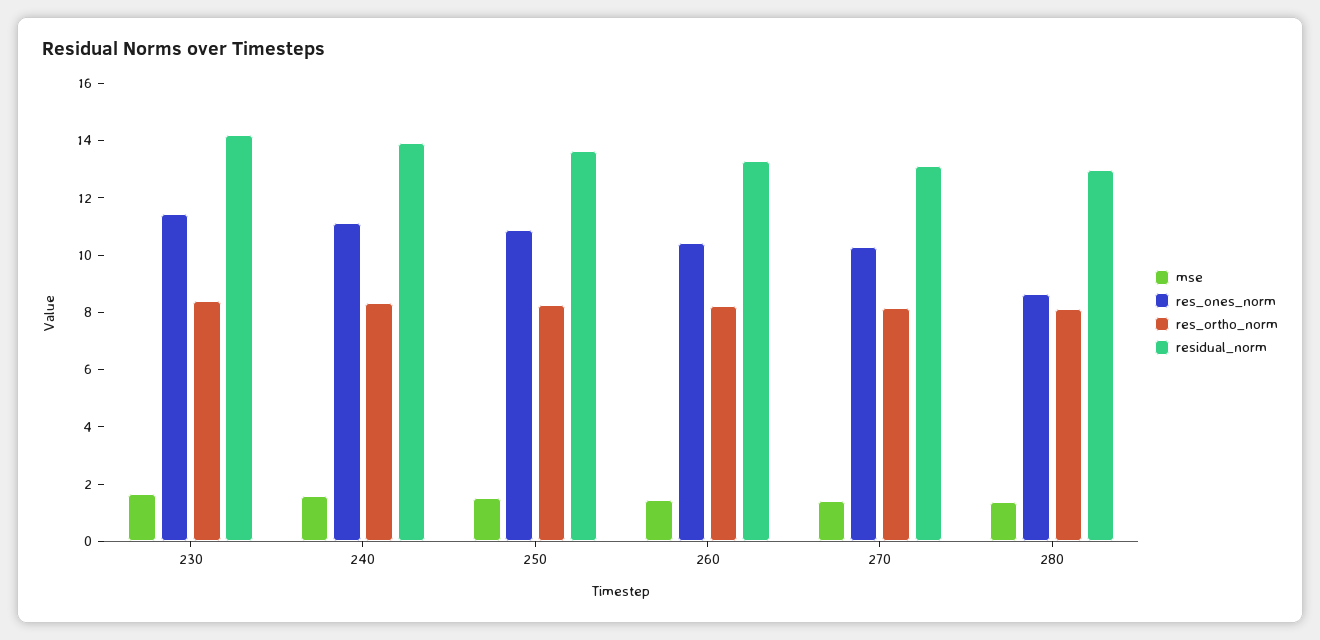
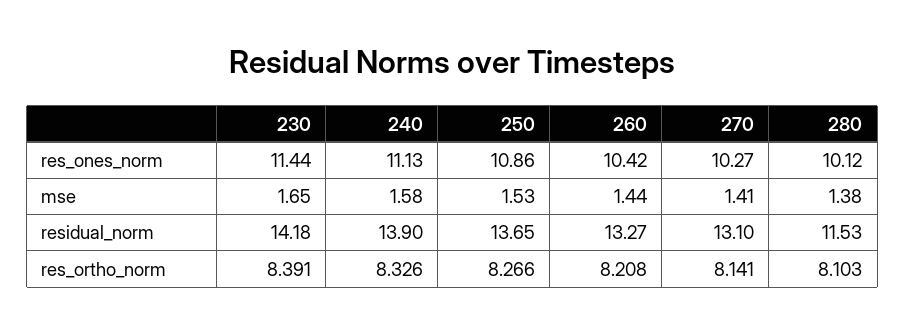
  {
    "mse": {
      "230": 1.65,
      "240": 1.58,
      "250": 1.53,
      "260": 1.44,
      "270": 1.41,
      "280": 1.38
    },
    "res_ones_norm": {
      "230": 11.44,
      "240": 11.13,
      "250": 10.86,
      "260": 10.42,
      "270": 10.27,
-     "280": 8.5
+     "280": 10.12
    },
    "res_ortho_norm": {
      "230": 8.391,
      "240": 8.326,
      "250": 8.266,
      "260": 8.208,
      "270": 8.141,
      "280": 8.103
    },
    "residual_norm": {
      "230": 14.18,
      "240": 13.9,
      "250": 13.65,
      "260": 13.27,
      "270": 13.1,
-     "280": 13
+     "280": 11.53
    }
  }

